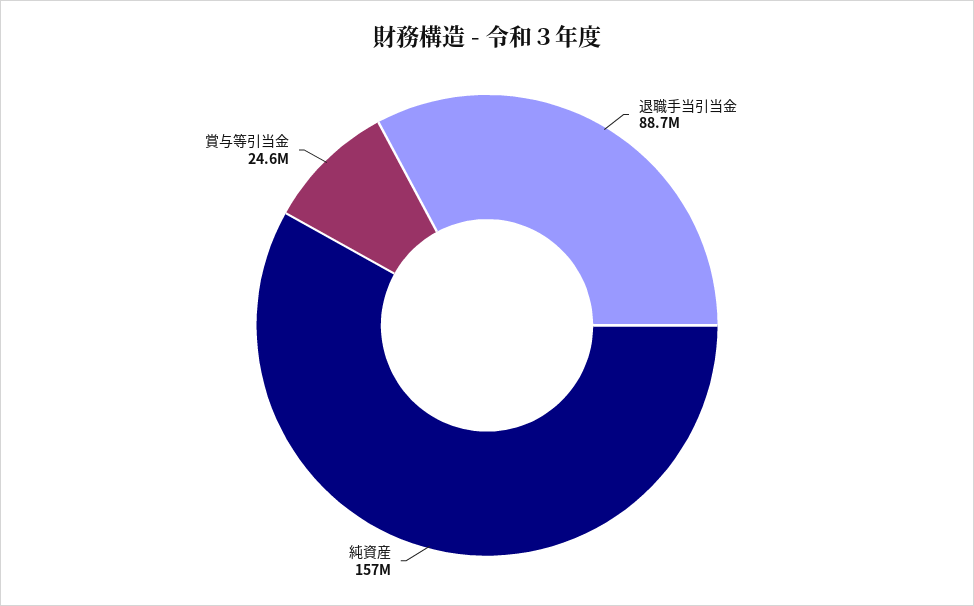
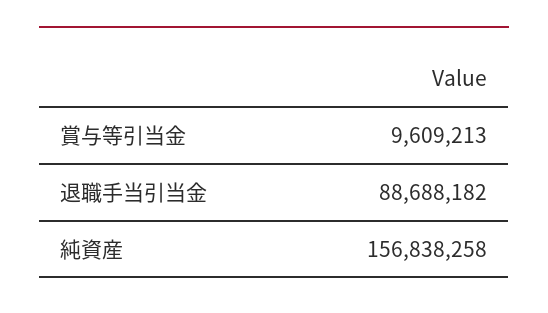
  {
    "退職手当引当金": 88688182,
    "純資産": 156838258,
-   "賞与等引当金": 24600000
+   "賞与等引当金": 9609213
  }

